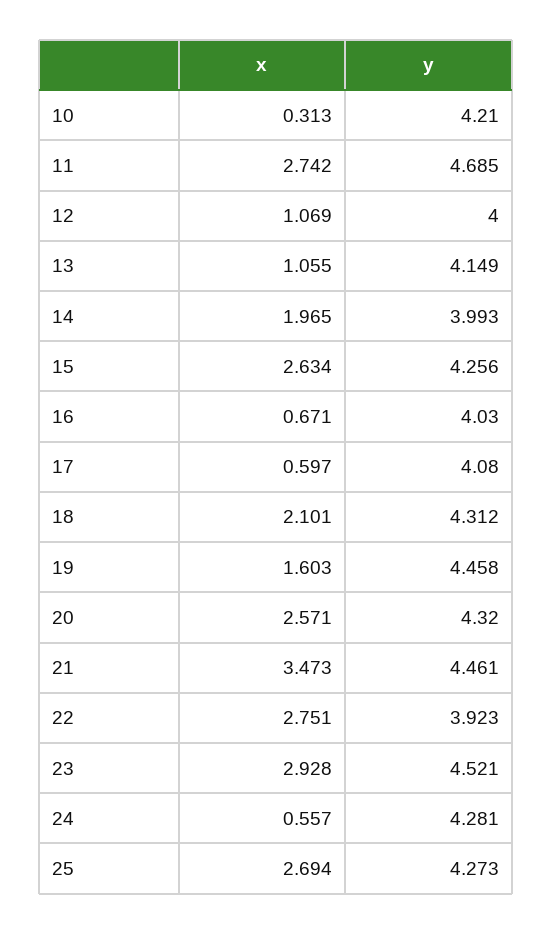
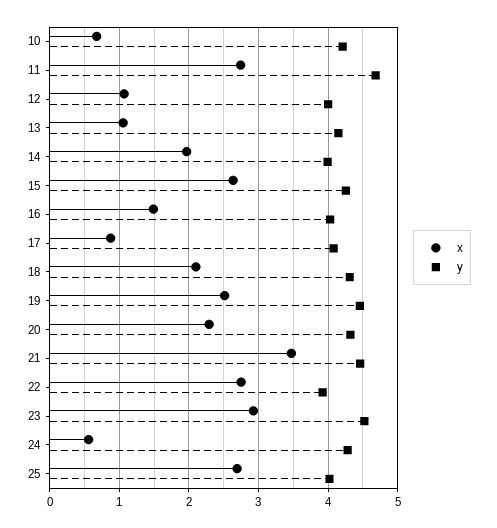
  {
    "x": {
-     "10": 0.313,
+     "10": 0.7,
      "11": 2.742,
      "12": 1.069,
      "13": 1.055,
      "14": 1.965,
      "15": 2.634,
-     "16": 0.671,
+     "16": 1.5,
-     "17": 0.597,
+     "17": 0.9,
      "18": 2.101,
-     "19": 1.603,
+     "19": 2.5,
-     "20": 2.571,
+     "20": 2.3,
      "21": 3.473,
      "22": 2.751,
      "23": 2.928,
      "24": 0.557,
      "25": 2.694
    },
    "y": {
      "10": 4.21,
      "11": 4.685,
      "12": 4,
      "13": 4.149,
      "14": 3.993,
      "15": 4.256,
      "16": 4.03,
      "17": 4.08,
      "18": 4.312,
      "19": 4.458,
      "20": 4.32,
      "21": 4.461,
      "22": 3.923,
      "23": 4.521,
      "24": 4.281,
-     "25": 4.273
+     "25": 4
    }
  }

